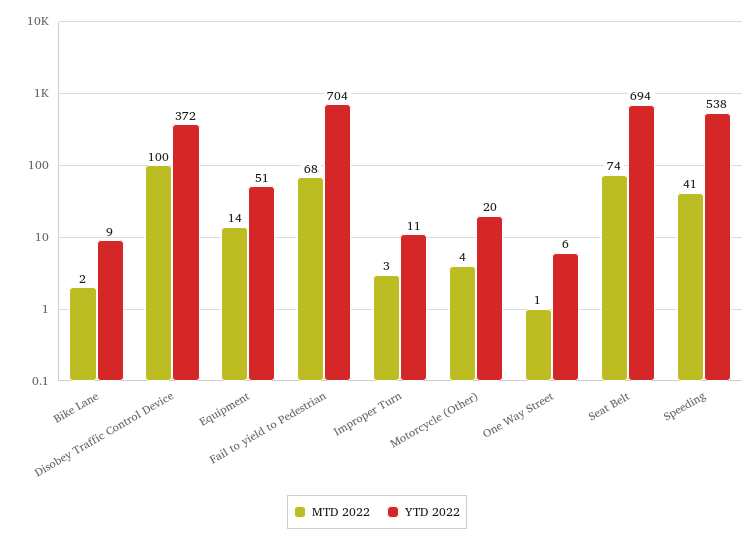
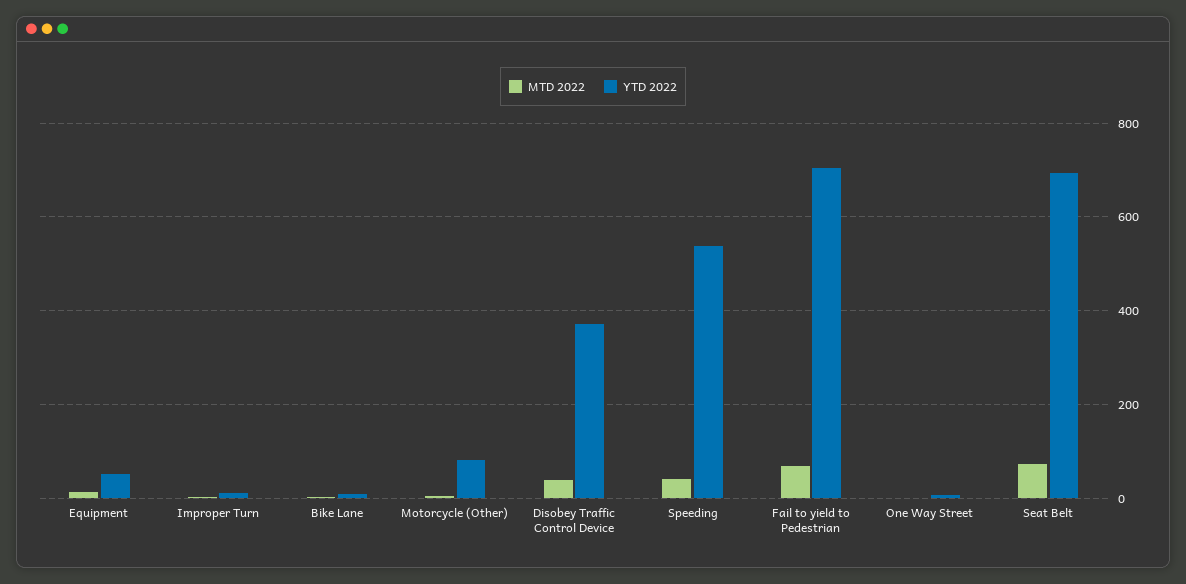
  {
    "MTD 2022": {
      "Bike Lane": 2,
-     "Disobey Traffic Control Device": 100,
+     "Disobey Traffic Control Device": 40,
      "Equipment": 14,
      "Fail to yield to Pedestrian": 68,
      "Improper Turn": 3,
      "Motorcycle (Other)": 4,
      "One Way Street": 1,
      "Seat Belt": 74,
      "Speeding": 41
    },
    "YTD 2022": {
      "Bike Lane": 9,
      "Disobey Traffic Control Device": 372,
      "Equipment": 51,
      "Fail to yield to Pedestrian": 704,
      "Improper Turn": 11,
-     "Motorcycle (Other)": 20,
+     "Motorcycle (Other)": 80,
      "One Way Street": 6,
      "Seat Belt": 694,
      "Speeding": 538
    }
  }

